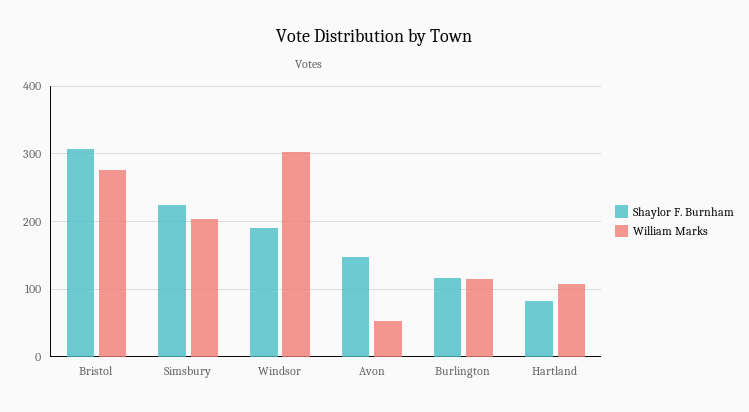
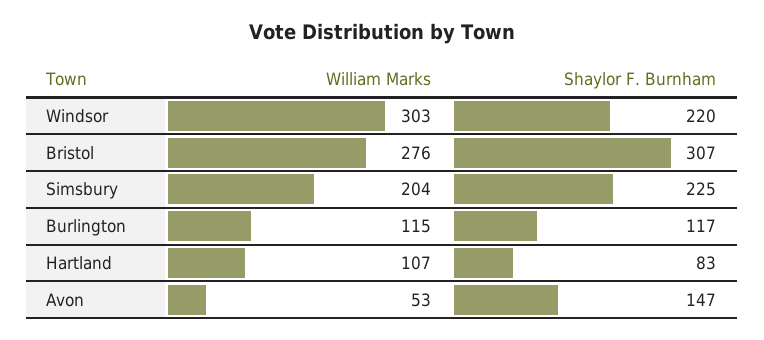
  {
    "Shaylor F. Burnham": {
      "Bristol": 307,
      "Simsbury": 225,
-     "Windsor": 190,
+     "Windsor": 220,
      "Avon": 147,
      "Burlington": 117,
      "Hartland": 83
    },
    "William Marks": {
      "Bristol": 276,
      "Simsbury": 204,
      "Windsor": 303,
      "Avon": 53,
      "Burlington": 115,
      "Hartland": 107
    }
  }

